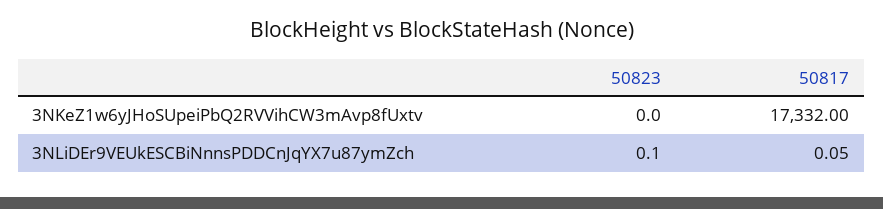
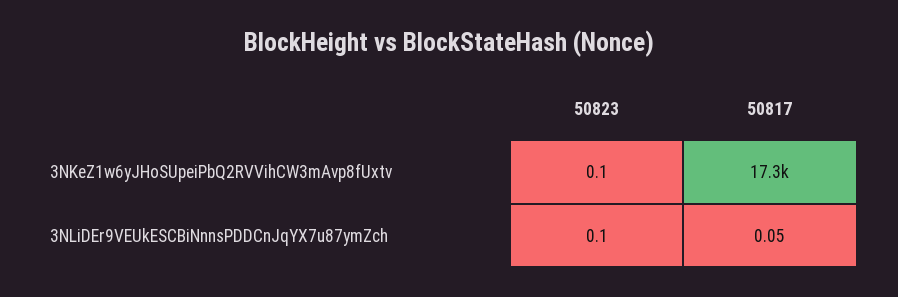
  {
    "50823": {
-     "3NKeZ1w6yJHoSUpeiPbQ2RVVihCW3mAvp8fUxtv": 0,
+     "3NKeZ1w6yJHoSUpeiPbQ2RVVihCW3mAvp8fUxtv": 0.1,
      "3NLiDEr9VEUkESCBiNnnsPDDCnJqYX7u87ymZch": 0.1
    },
    "50817": {
      "3NKeZ1w6yJHoSUpeiPbQ2RVVihCW3mAvp8fUxtv": 17332,
      "3NLiDEr9VEUkESCBiNnnsPDDCnJqYX7u87ymZch": 0.05
    }
  }

